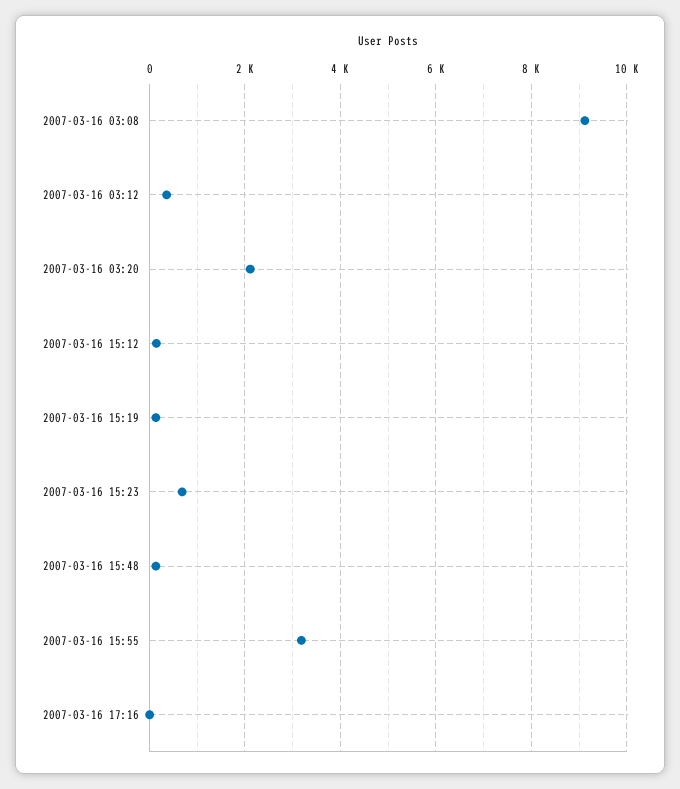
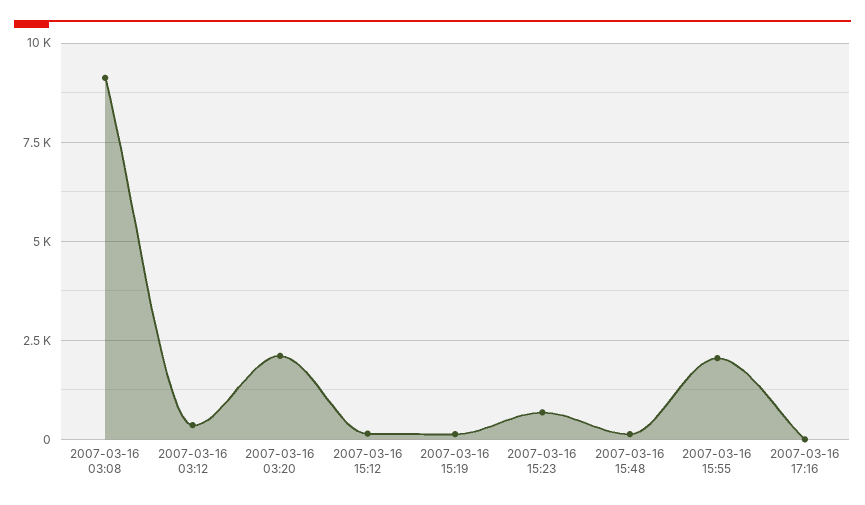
  {
    "2007-03-16 03:08": 9200,
    "2007-03-16 03:12": 400,
    "2007-03-16 03:20": 2200,
    "2007-03-16 15:12": 200,
    "2007-03-16 15:19": 200,
    "2007-03-16 15:23": 600,
    "2007-03-16 15:48": 200,
-   "2007-03-16 15:55": 3200,
+   "2007-03-16 15:55": 2000,
    "2007-03-16 17:16": 0
  }

